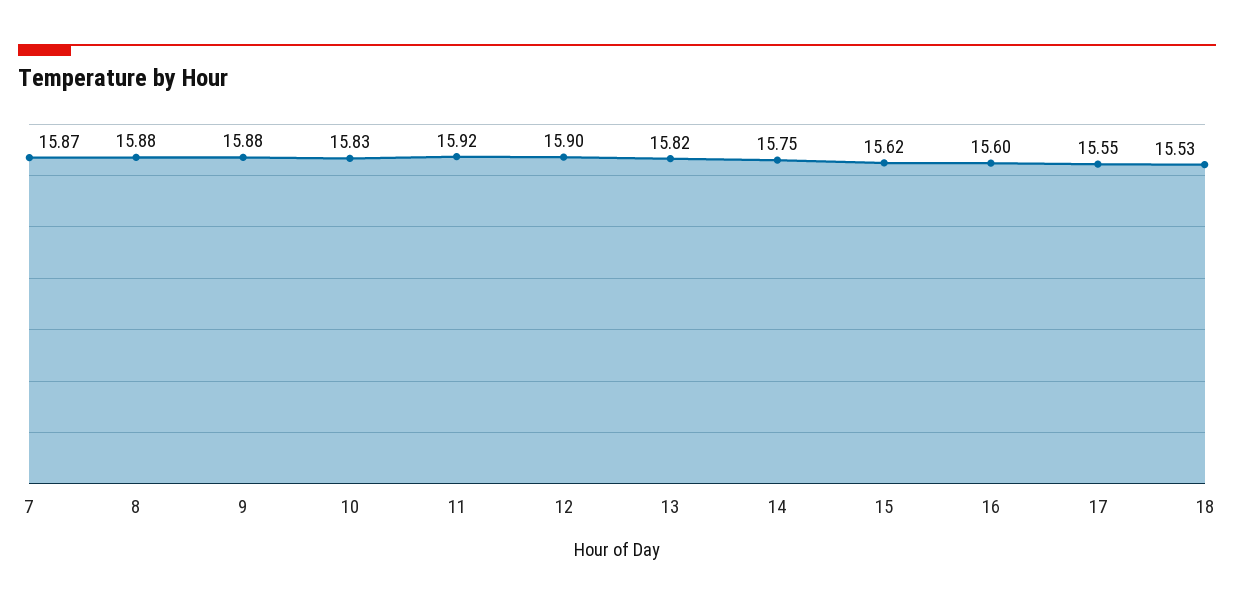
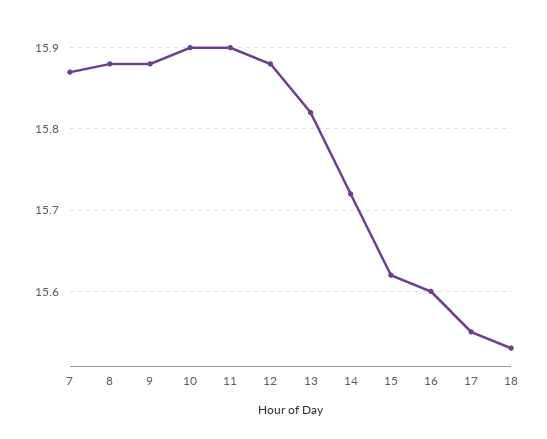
  {
    "7": 15.87,
    "8": 15.88,
    "9": 15.88,
-   "10": 15.83,
+   "10": 15.9,
-   "11": 15.92,
+   "11": 15.9,
-   "12": 15.9,
+   "12": 15.88,
    "13": 15.82,
-   "14": 15.75,
+   "14": 15.72,
    "15": 15.62,
    "16": 15.6,
    "17": 15.55,
    "18": 15.53
  }

